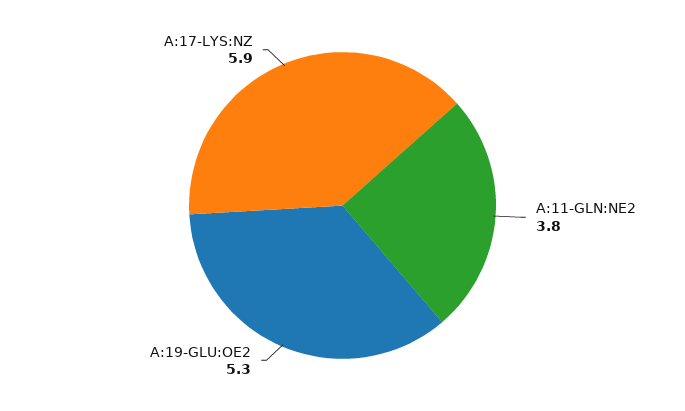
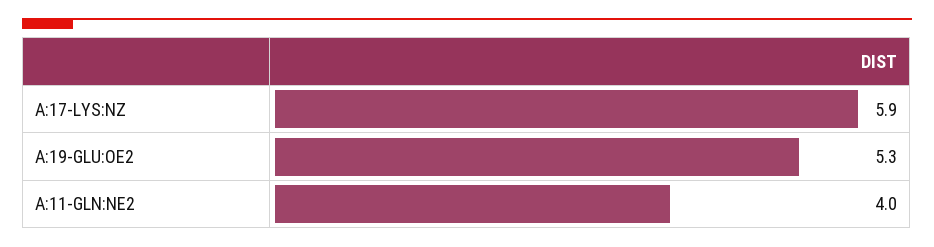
  {
-   "A:11-GLN:NE2": 3.8,
+   "A:11-GLN:NE2": 4,
    "A:19-GLU:OE2": 5.3,
    "A:17-LYS:NZ": 5.9
  }

